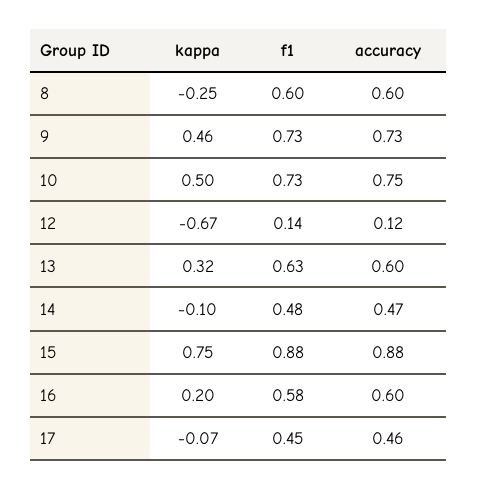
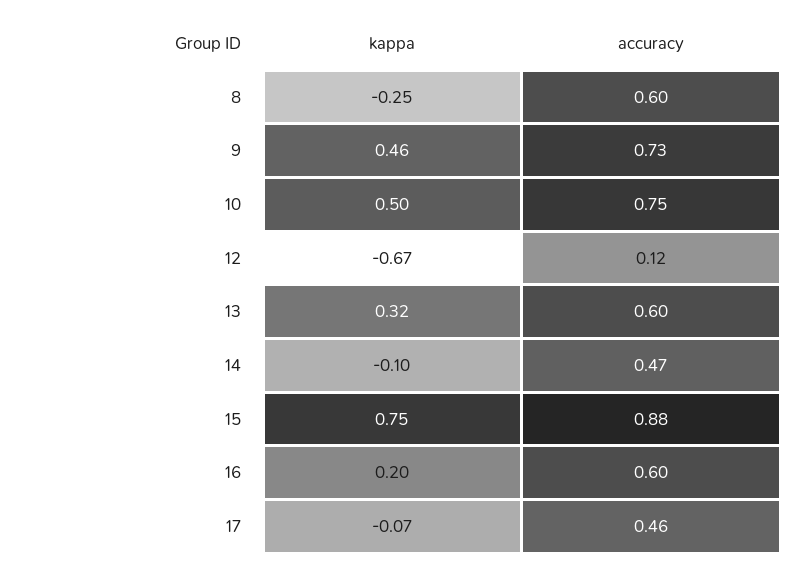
  {
    "kappa": {
      "8": -0.25,
      "9": 0.46,
      "10": 0.5,
      "12": -0.67,
      "13": 0.32,
      "14": -0.1,
      "15": 0.75,
      "16": 0.2,
      "17": -0.07
    },
-   "f1": {
-     "8": 0.6,
-     "9": 0.73,
-     "10": 0.73,
-     "12": 0.14,
-     "13": 0.63,
-     "14": 0.48,
-     "15": 0.88,
-     "16": 0.58,
-     "17": 0.45
-   },
    "accuracy": {
      "8": 0.6,
      "9": 0.73,
      "10": 0.75,
      "12": 0.12,
      "13": 0.6,
      "14": 0.47,
      "15": 0.88,
      "16": 0.6,
      "17": 0.46
    }
  }

